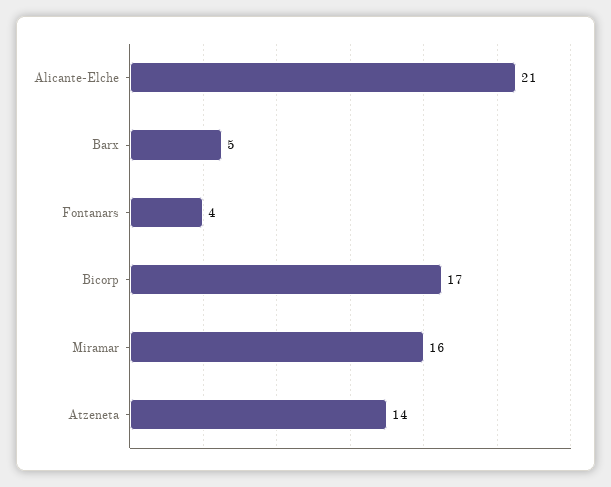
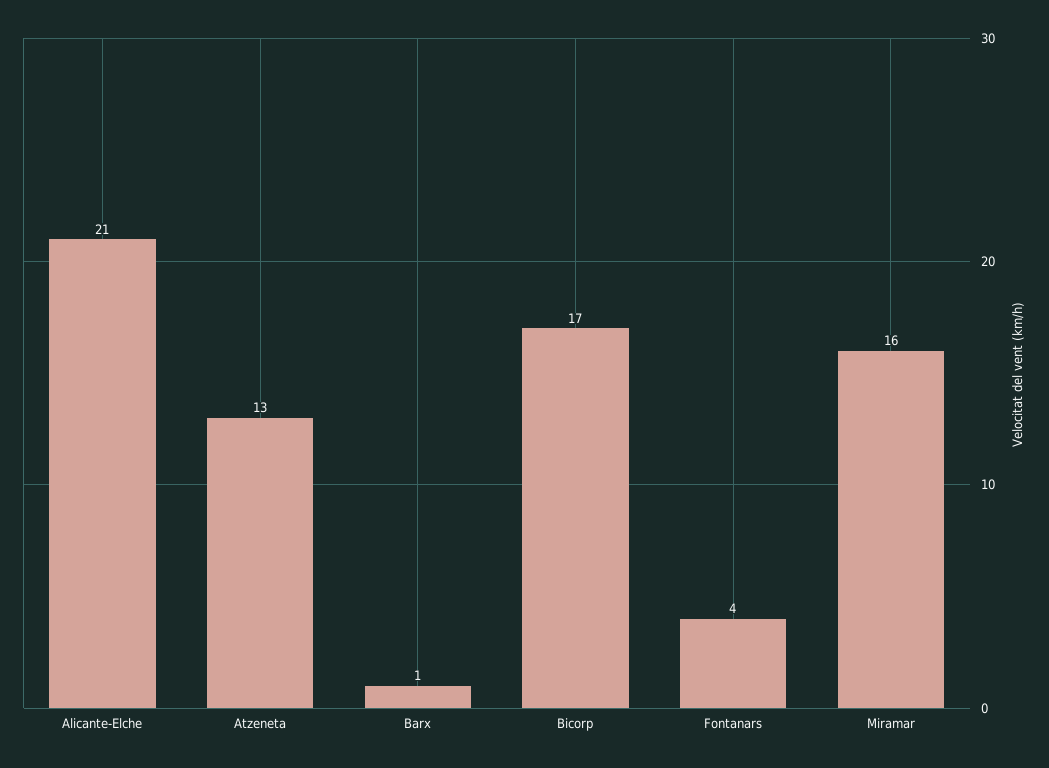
  {
    "Alicante-Elche": 21,
-   "Barx": 5,
+   "Barx": 1,
    "Fontanars": 4,
    "Bicorp": 17,
    "Miramar": 16,
-   "Atzeneta": 14
+   "Atzeneta": 13
  }

